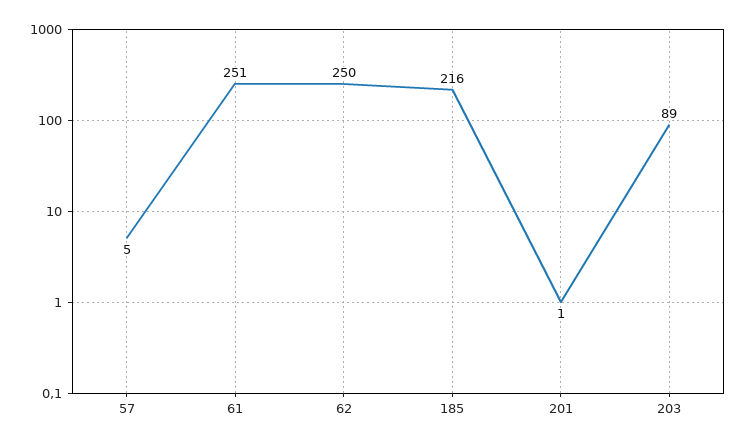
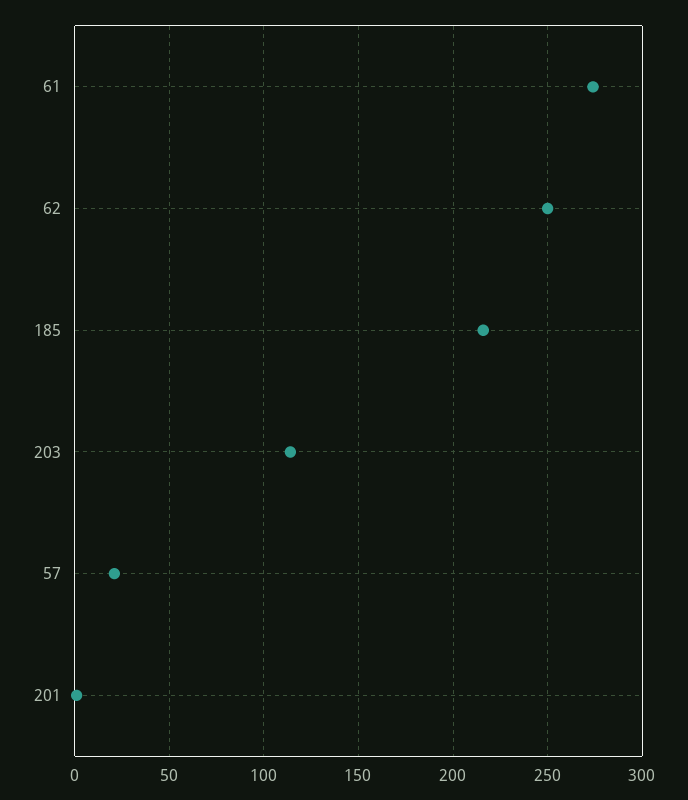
  {
-   "57": 5,
+   "57": 20,
-   "61": 251,
+   "61": 275,
    "62": 250,
    "185": 216,
    "201": 1,
-   "203": 89
+   "203": 115
  }

